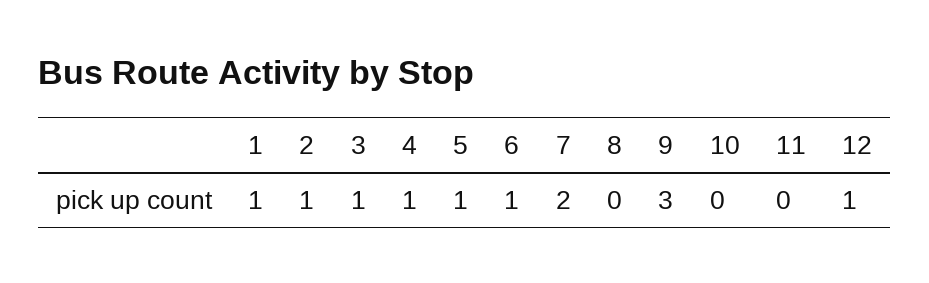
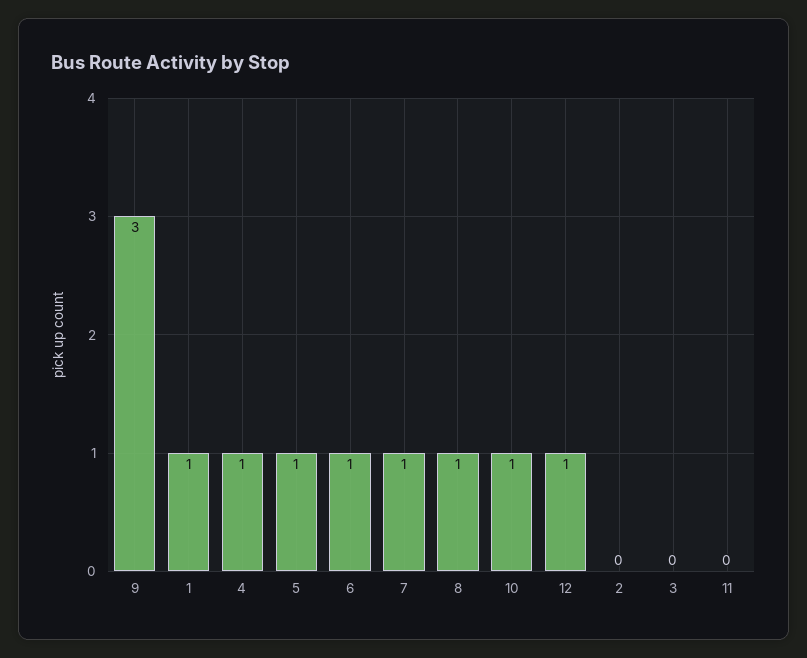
  {
    "1": 1,
-   "2": 1,
+   "2": 0,
-   "3": 1,
+   "3": 0,
    "4": 1,
    "5": 1,
    "6": 1,
-   "7": 2,
+   "7": 1,
-   "8": 0,
+   "8": 1,
    "9": 3,
-   "10": 0,
+   "10": 1,
    "11": 0,
    "12": 1
  }

